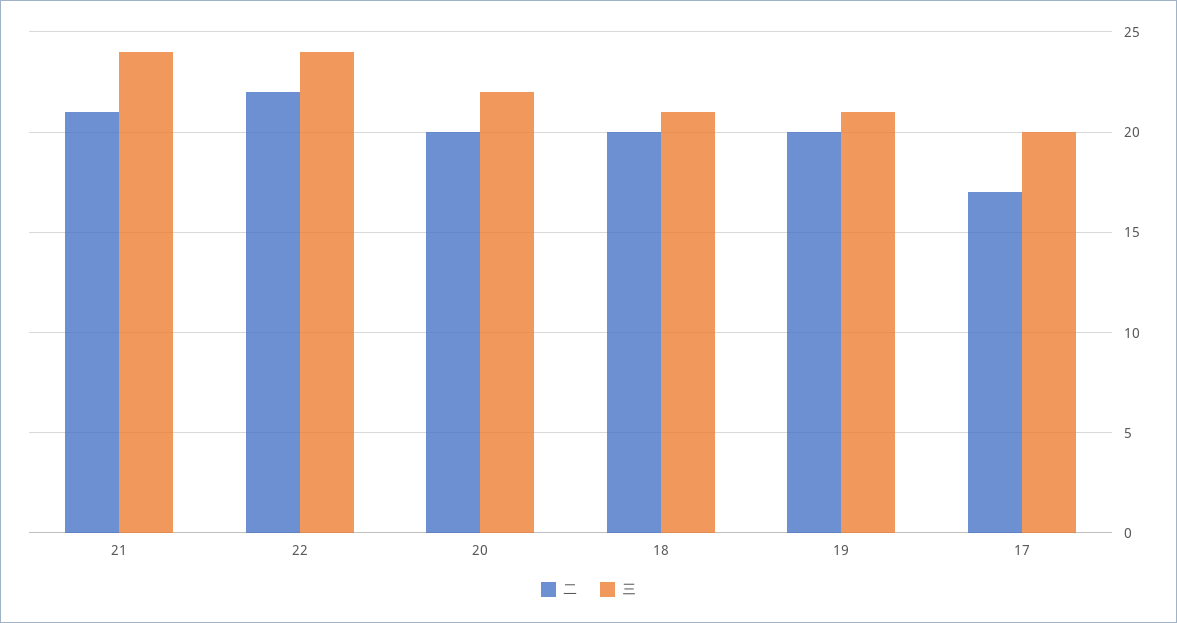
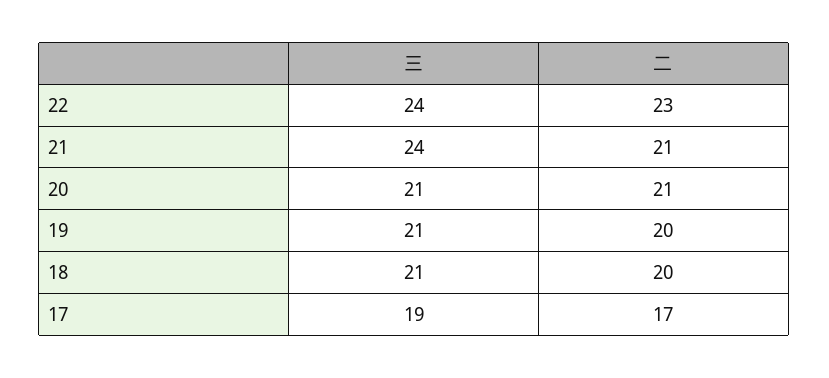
  {
    "二": {
      "21": 21,
-     "22": 22,
+     "22": 23,
-     "20": 20,
+     "20": 21,
      "18": 20,
      "19": 20,
      "17": 17
    },
    "三": {
      "21": 24,
      "22": 24,
-     "20": 22,
+     "20": 21,
      "18": 21,
      "19": 21,
-     "17": 20
+     "17": 19
    }
  }

